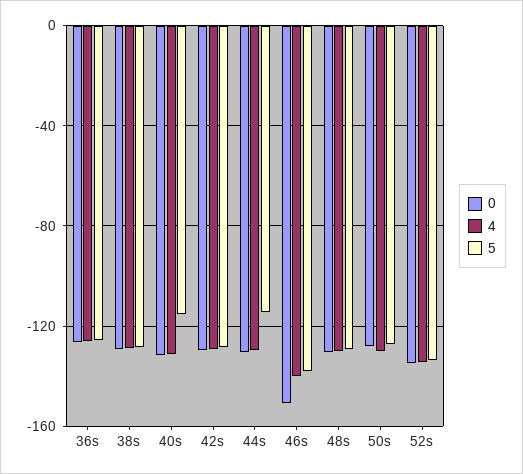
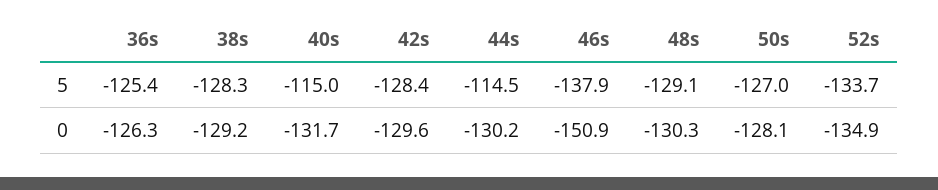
  {
    "0": {
      "36s": -126.3,
      "38s": -129.2,
      "40s": -131.7,
      "42s": -129.6,
      "44s": -130.2,
      "46s": -150.9,
      "48s": -130.3,
      "50s": -128.1,
      "52s": -134.9
    },
-   "4": {
-     "36s": -125,
-     "38s": -130,
-     "40s": -130,
-     "42s": -130,
-     "44s": -130,
-     "46s": -140,
-     "48s": -130,
-     "50s": -130,
-     "52s": -135
-   },
    "5": {
      "36s": -125.4,
      "38s": -128.3,
      "40s": -115,
      "42s": -128.4,
      "44s": -114.5,
      "46s": -137.9,
      "48s": -129.1,
      "50s": -127,
      "52s": -133.7
    }
  }

